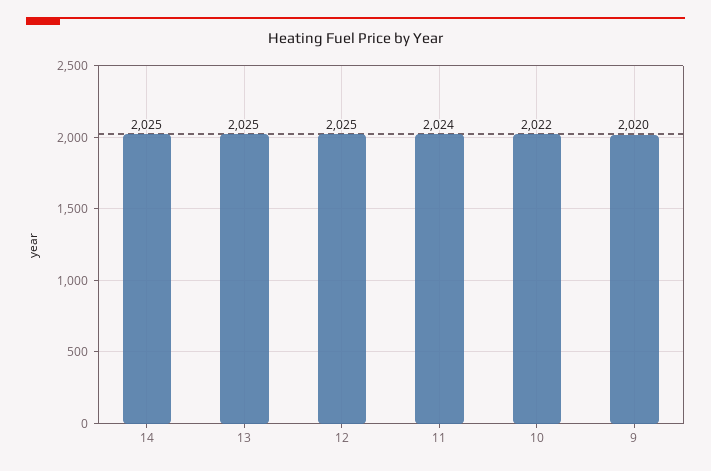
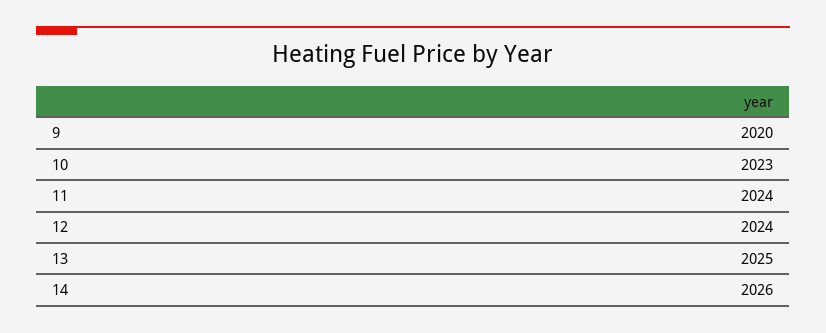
  {
-   "14": 2025,
+   "14": 2026,
    "13": 2025,
-   "12": 2025,
+   "12": 2024,
    "11": 2024,
-   "10": 2022,
+   "10": 2023,
    "9": 2020
  }

